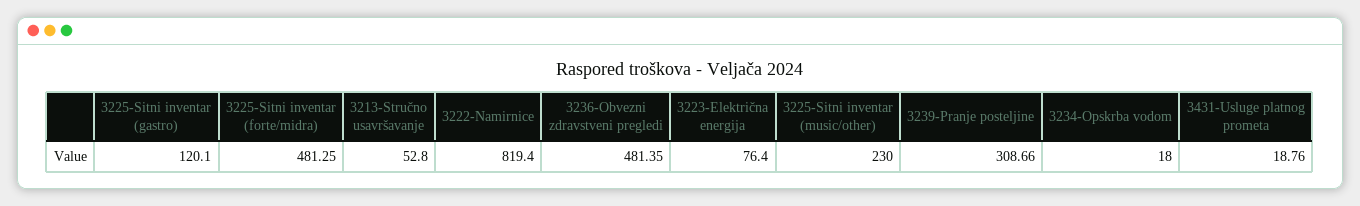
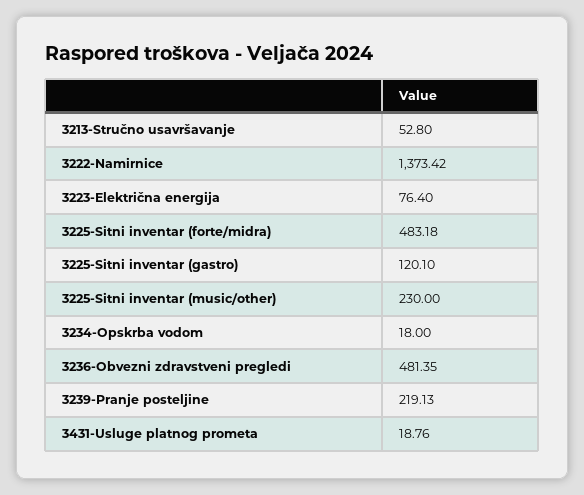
  {
    "3225-Sitni inventar (gastro)": 120.1,
-   "3225-Sitni inventar (forte/midra)": 481.25,
+   "3225-Sitni inventar (forte/midra)": 483.18,
    "3213-Stručno usavršavanje": 52.8,
-   "3222-Namirnice": 819.4,
+   "3222-Namirnice": 1373.42,
    "3236-Obvezni zdravstveni pregledi": 481.35,
    "3223-Električna energija": 76.4,
    "3225-Sitni inventar (music/other)": 230,
-   "3239-Pranje posteljine": 308.66,
+   "3239-Pranje posteljine": 219.13,
    "3234-Opskrba vodom": 18,
    "3431-Usluge platnog prometa": 18.76
  }

